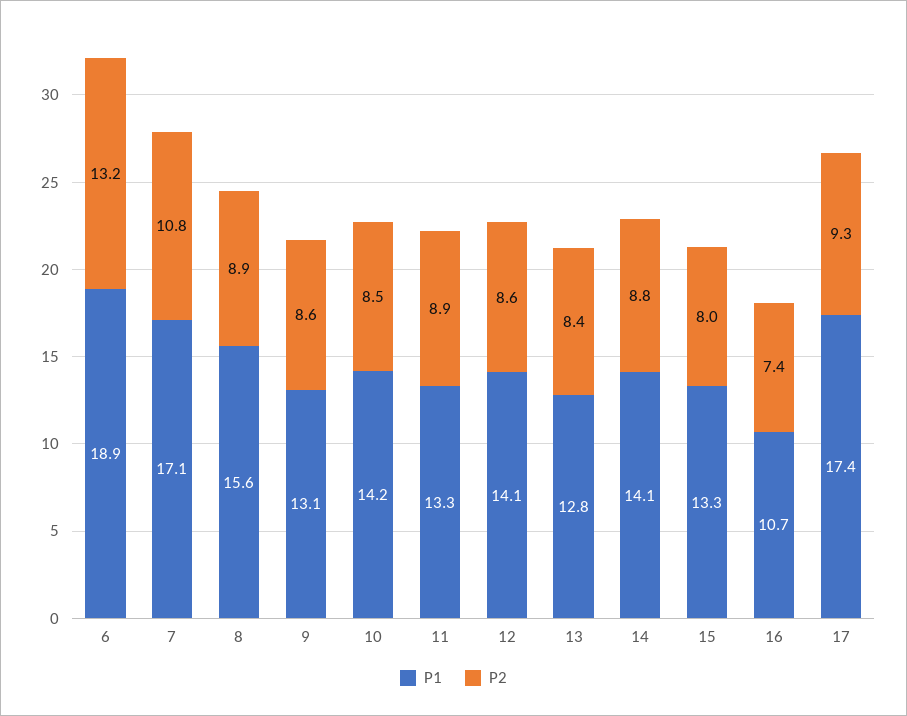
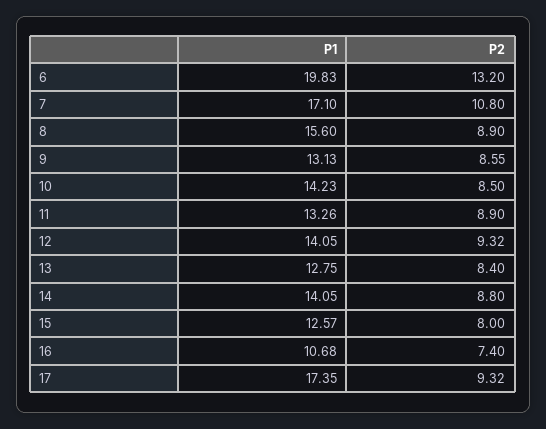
  {
    "P1": {
-     "6": 18.9,
+     "6": 19.83,
      "7": 17.1,
      "8": 15.6,
      "9": 13.13,
      "10": 14.23,
      "11": 13.26,
      "12": 14.05,
      "13": 12.75,
      "14": 14.05,
-     "15": 13.3,
+     "15": 12.57,
      "16": 10.68,
      "17": 17.35
    },
    "P2": {
      "6": 13.2,
      "7": 10.8,
      "8": 8.9,
      "9": 8.55,
      "10": 8.5,
      "11": 8.9,
-     "12": 8.6,
+     "12": 9.32,
      "13": 8.4,
      "14": 8.8,
      "15": 8,
      "16": 7.4,
      "17": 9.32
    }
  }

